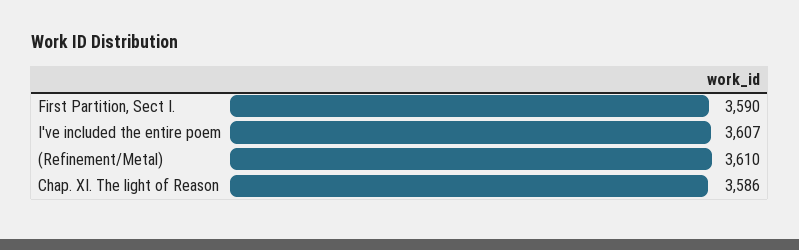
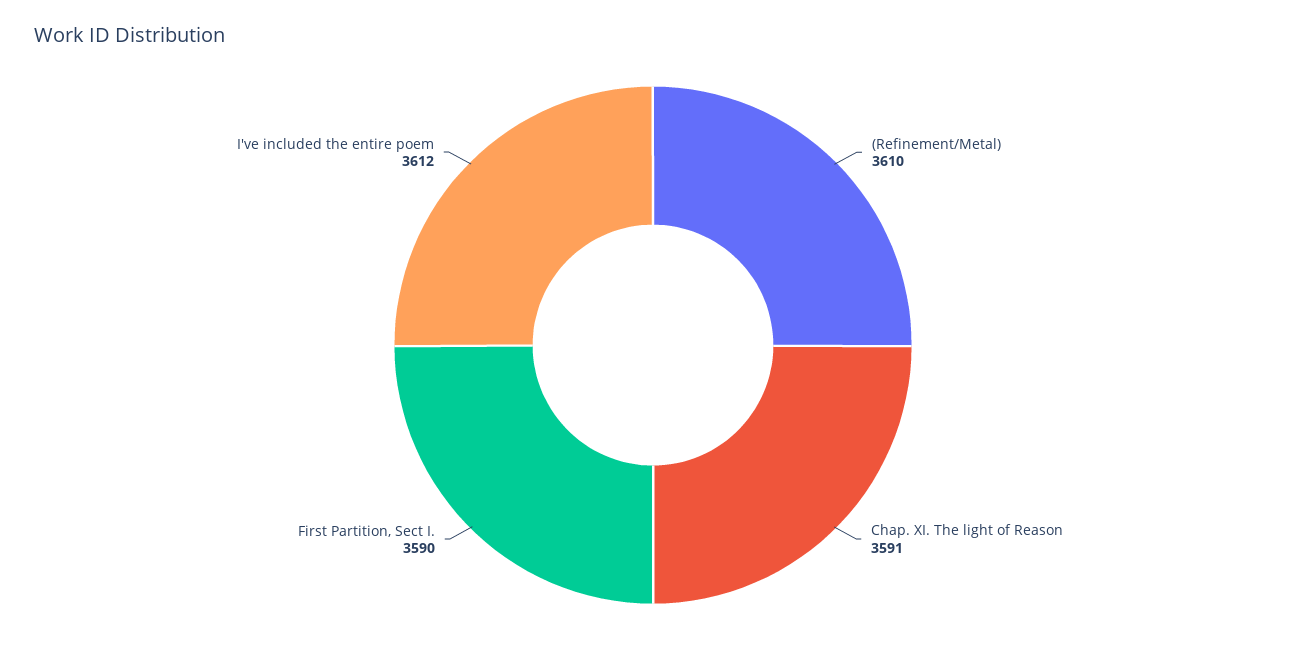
  {
    "First Partition, Sect I.": 3590,
-   "I've included the entire poem": 3607,
+   "I've included the entire poem": 3612,
    "(Refinement/Metal)": 3610,
-   "Chap. XI. The light of Reason": 3586
+   "Chap. XI. The light of Reason": 3591
  }

